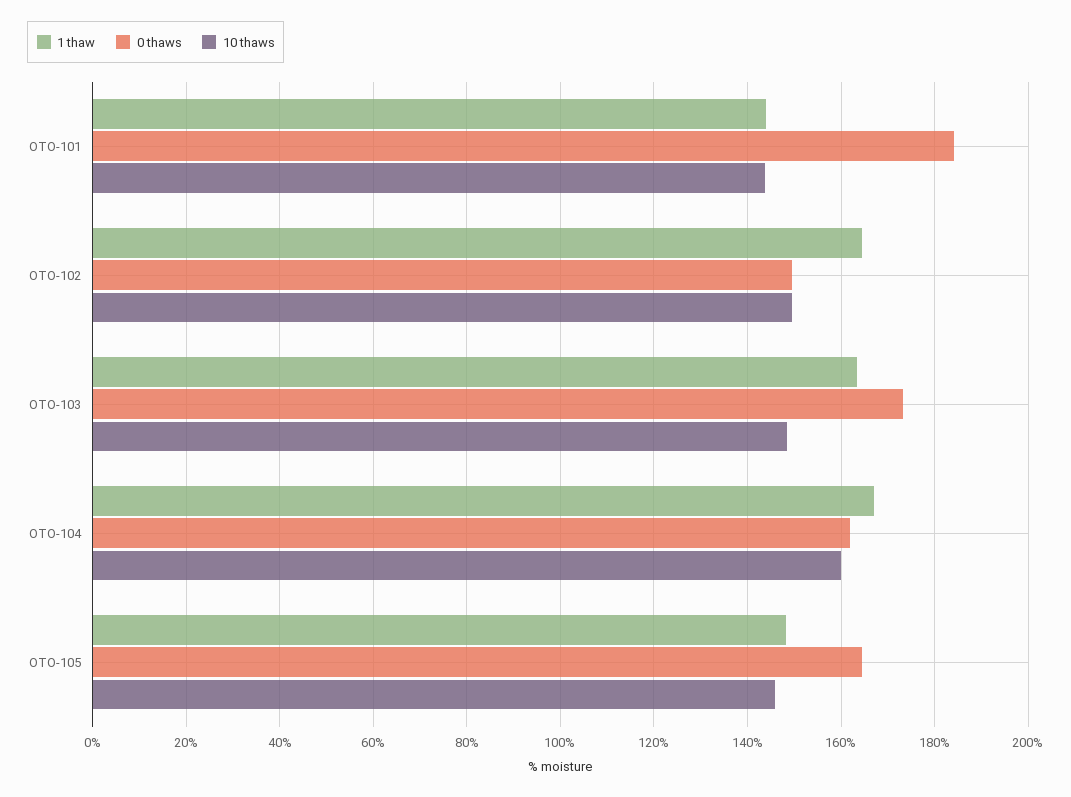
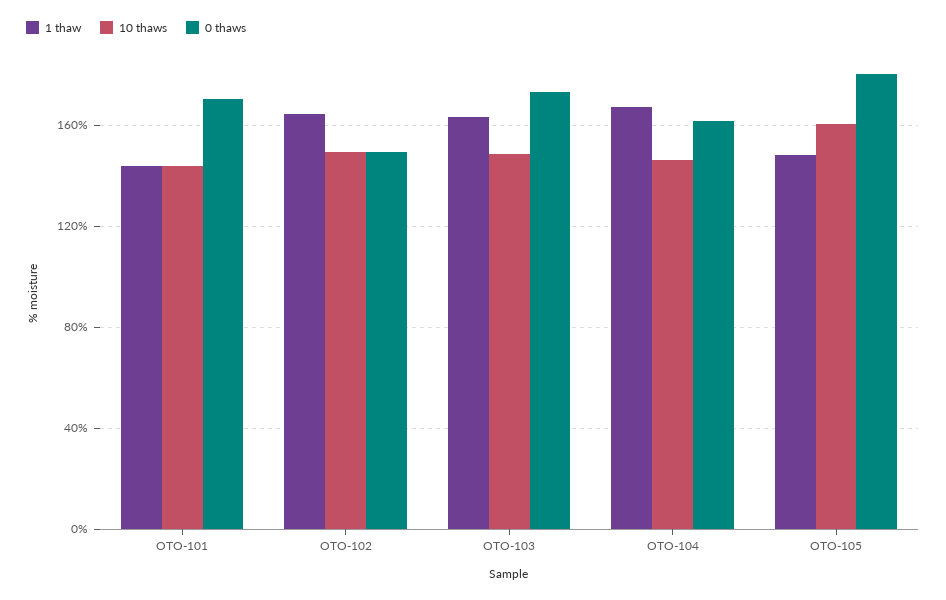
  {
    "1 thaw": {
      "OTO-101": 144,
      "OTO-102": 164,
      "OTO-103": 164,
      "OTO-104": 168,
      "OTO-105": 148
    },
    "0 thaws": {
-     "OTO-101": 184,
+     "OTO-101": 170,
      "OTO-102": 150,
      "OTO-103": 174,
      "OTO-104": 162,
-     "OTO-105": 164
+     "OTO-105": 180
    },
    "10 thaws": {
      "OTO-101": 144,
      "OTO-102": 150,
      "OTO-103": 148,
-     "OTO-104": 160,
+     "OTO-104": 145,
-     "OTO-105": 146
+     "OTO-105": 160
    }
  }

